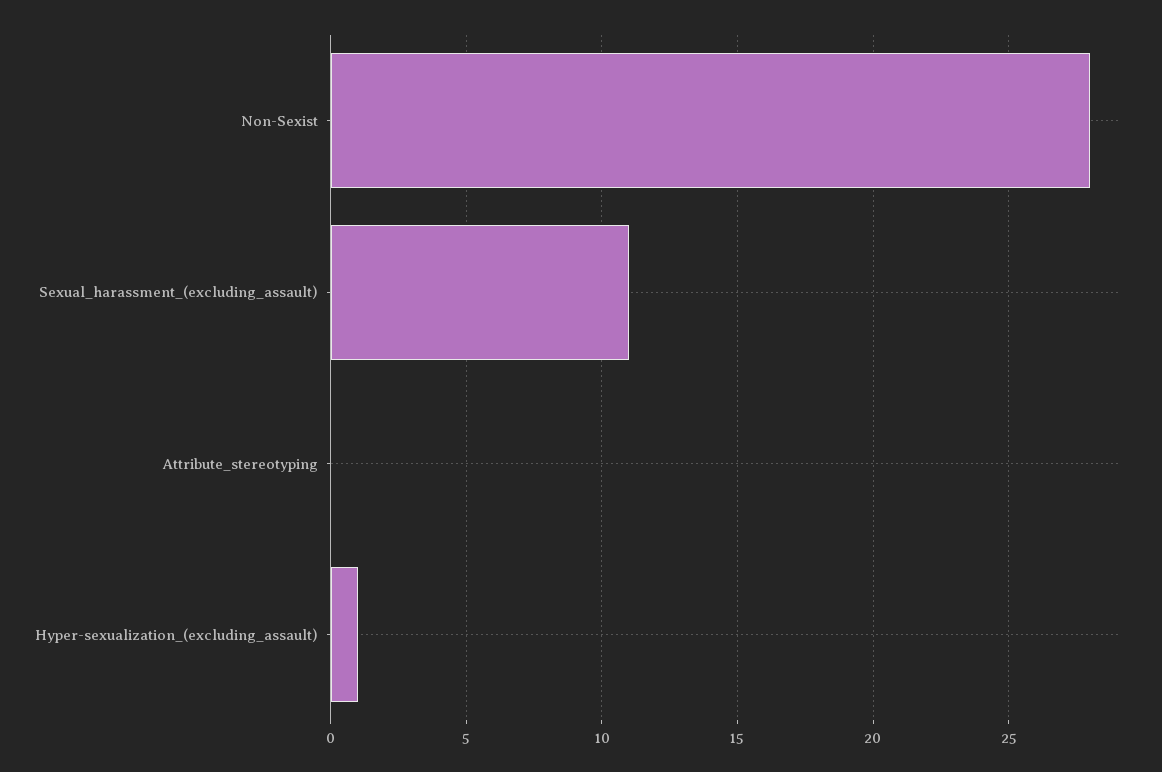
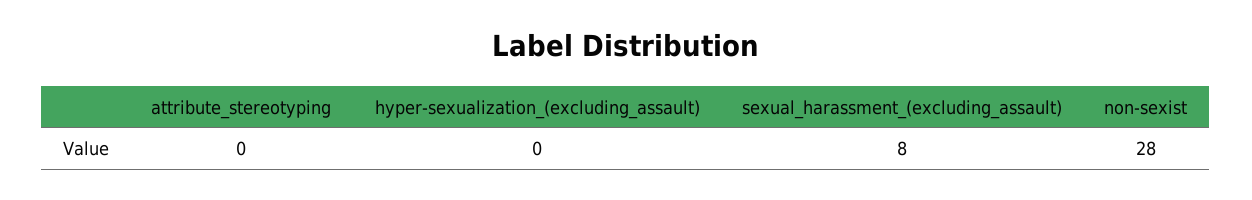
  {
    "Non-Sexist": 28,
-   "Sexual_harassment_(excluding_assault)": 11,
+   "Sexual_harassment_(excluding_assault)": 8,
    "Attribute_stereotyping": 0,
-   "Hyper-sexualization_(excluding_assault)": 1
+   "Hyper-sexualization_(excluding_assault)": 0
  }

